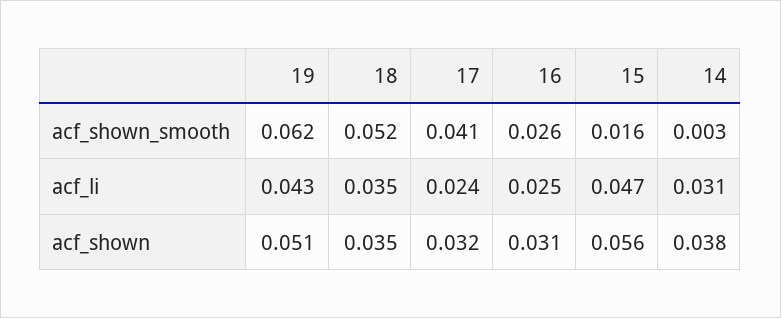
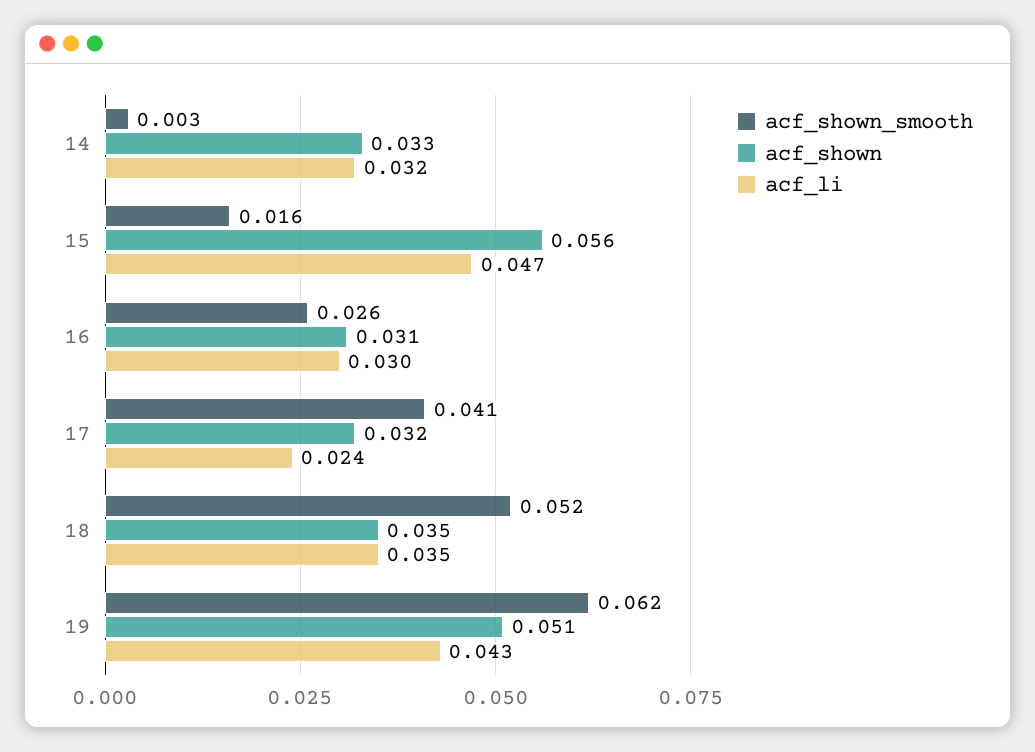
  {
    "acf_shown_smooth": {
      "19": 0.062,
      "18": 0.052,
      "17": 0.041,
      "16": 0.026,
      "15": 0.016,
      "14": 0.003
    },
    "acf_li": {
      "19": 0.043,
      "18": 0.035,
      "17": 0.024,
-     "16": 0.025,
+     "16": 0.03,
      "15": 0.047,
-     "14": 0.031
+     "14": 0.032
    },
    "acf_shown": {
      "19": 0.051,
      "18": 0.035,
      "17": 0.032,
      "16": 0.031,
      "15": 0.056,
-     "14": 0.038
+     "14": 0.033
    }
  }

